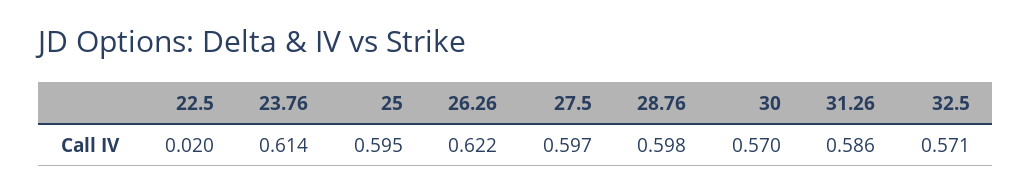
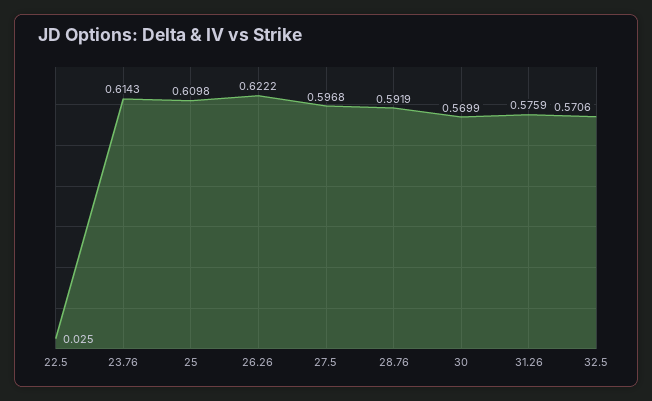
  {
-   "22.5": 0.02,
+   "22.5": 0.025,
    "23.76": 0.6143,
-   "25": 0.595,
+   "25": 0.6098,
    "26.26": 0.6222,
    "27.5": 0.5968,
-   "28.76": 0.598,
+   "28.76": 0.5919,
    "30": 0.5699,
-   "31.26": 0.586,
+   "31.26": 0.5759,
    "32.5": 0.5706
  }

